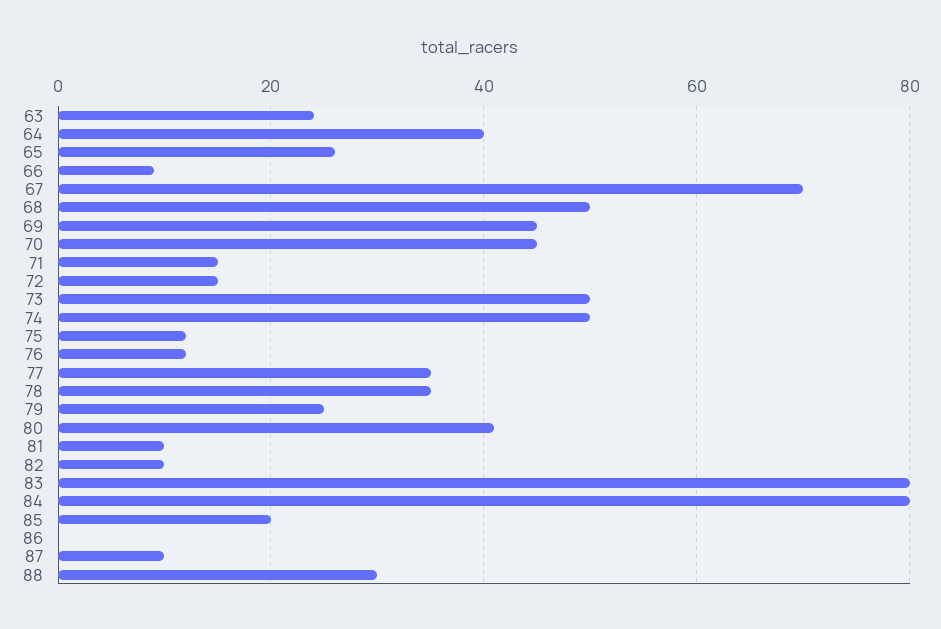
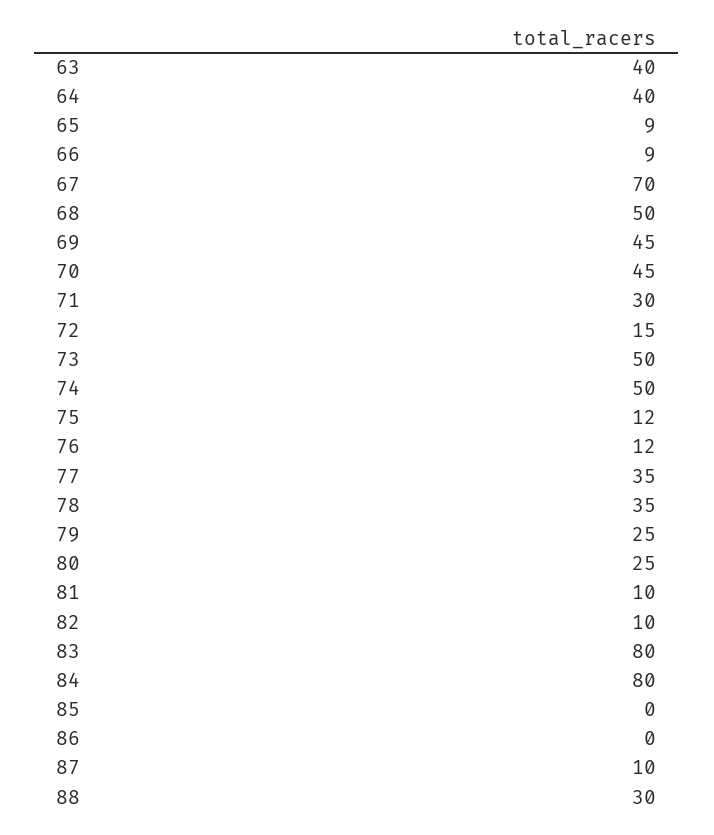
  {
-   "63": 25,
+   "63": 40,
    "64": 40,
-   "65": 25,
+   "65": 9,
    "66": 9,
    "67": 70,
    "68": 50,
    "69": 45,
    "70": 45,
-   "71": 15,
+   "71": 30,
    "72": 15,
    "73": 50,
    "74": 50,
    "75": 12,
    "76": 12,
    "77": 35,
    "78": 35,
    "79": 25,
-   "80": 40,
+   "80": 25,
    "81": 10,
    "82": 10,
    "83": 80,
    "84": 80,
-   "85": 20,
+   "85": 0,
    "86": 0,
    "87": 10,
    "88": 30
  }

